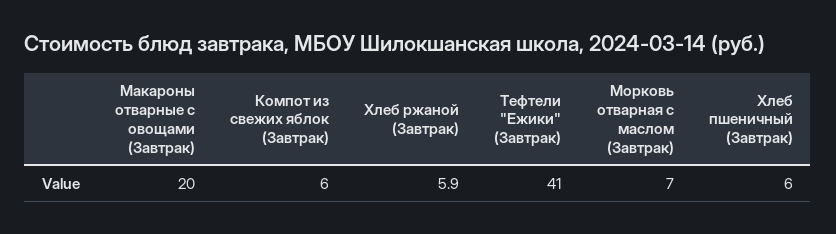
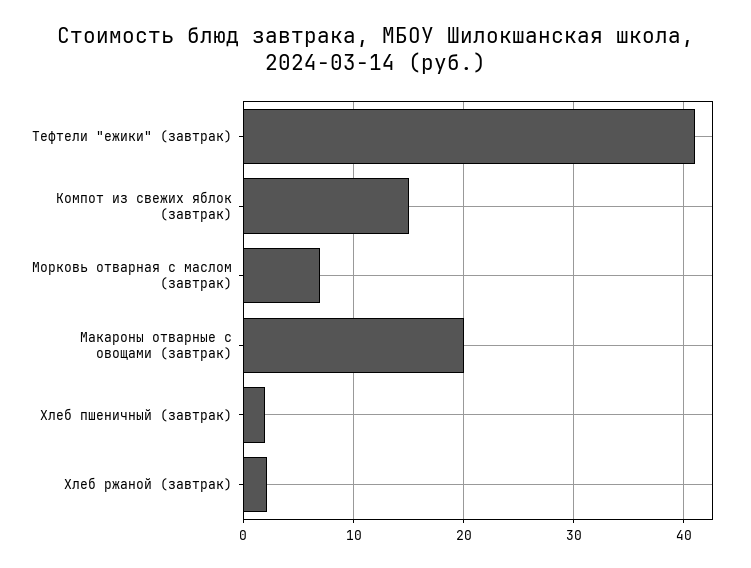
  {
    "Макароны отварные с овощами (Завтрак)": 20,
-   "Компот из свежих яблок (Завтрак)": 6,
+   "Компот из свежих яблок (Завтрак)": 15,
-   "Хлеб ржаной (Завтрак)": 5.9,
+   "Хлеб ржаной (Завтрак)": 2,
    "Тефтели \"Ежики\" (Завтрак)": 41,
    "Морковь отварная с маслом (Завтрак)": 7,
-   "Хлеб пшеничный (Завтрак)": 6
+   "Хлеб пшеничный (Завтрак)": 2
  }

